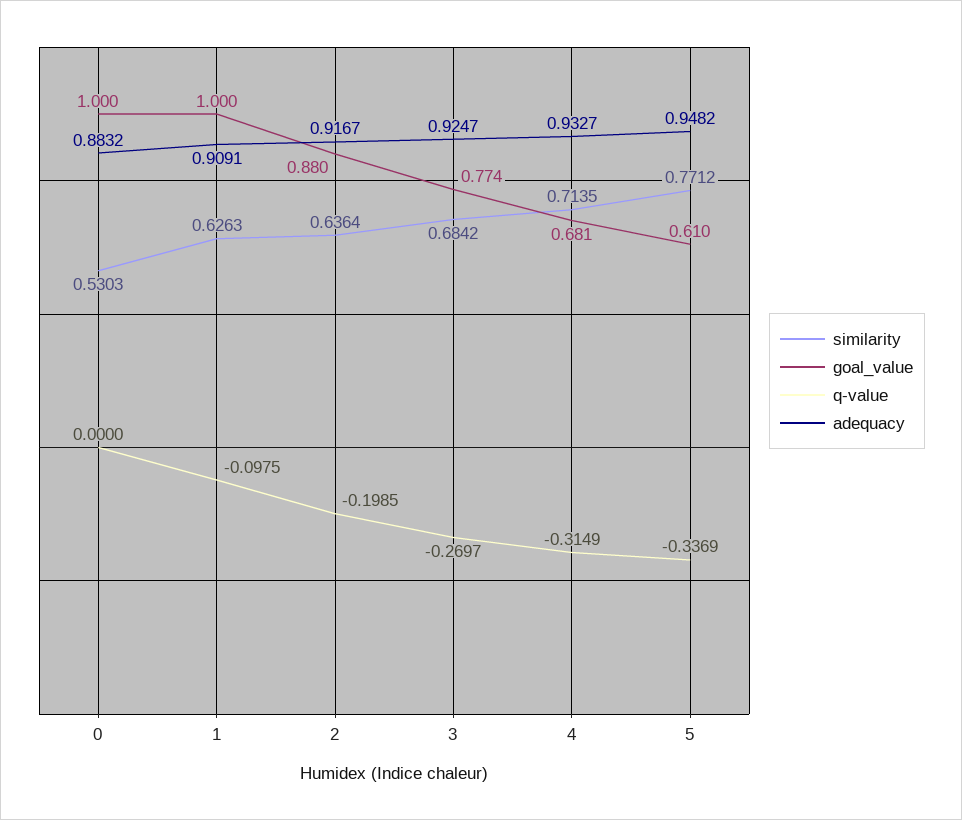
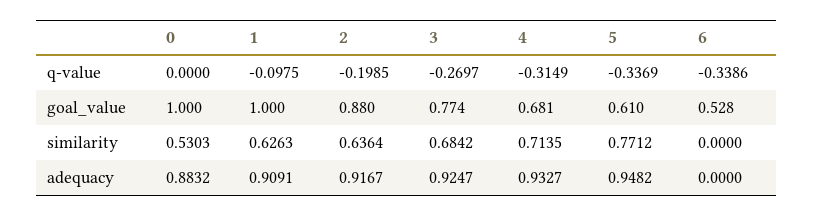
  {
    "similarity": {
      "0": 0.5303,
      "1": 0.6263,
      "2": 0.6364,
      "3": 0.6842,
      "4": 0.7135,
-     "5": 0.7712
+     "5": 0.7712,
+     "6": 0
    },
    "goal_value": {
      "0": 1,
      "1": 1,
      "2": 0.88,
      "3": 0.774,
      "4": 0.681,
-     "5": 0.61
+     "5": 0.61,
+     "6": 0.528
    },
    "q-value": {
      "0": 0,
      "1": -0.0975,
      "2": -0.1985,
      "3": -0.2697,
      "4": -0.3149,
-     "5": -0.3369
+     "5": -0.3369,
+     "6": -0.3386
    },
    "adequacy": {
      "0": 0.8832,
      "1": 0.9091,
      "2": 0.9167,
      "3": 0.9247,
      "4": 0.9327,
-     "5": 0.9482
+     "5": 0.9482,
+     "6": 0
    }
  }

